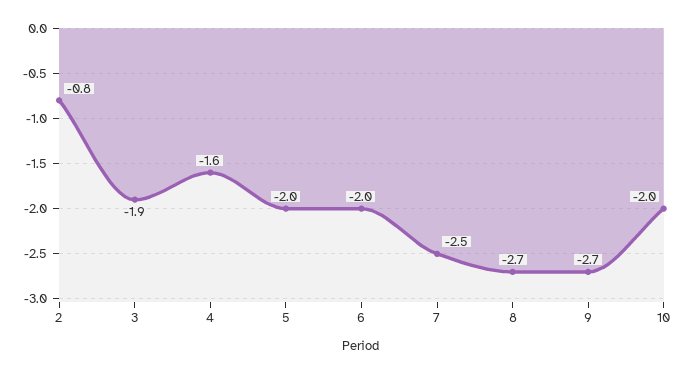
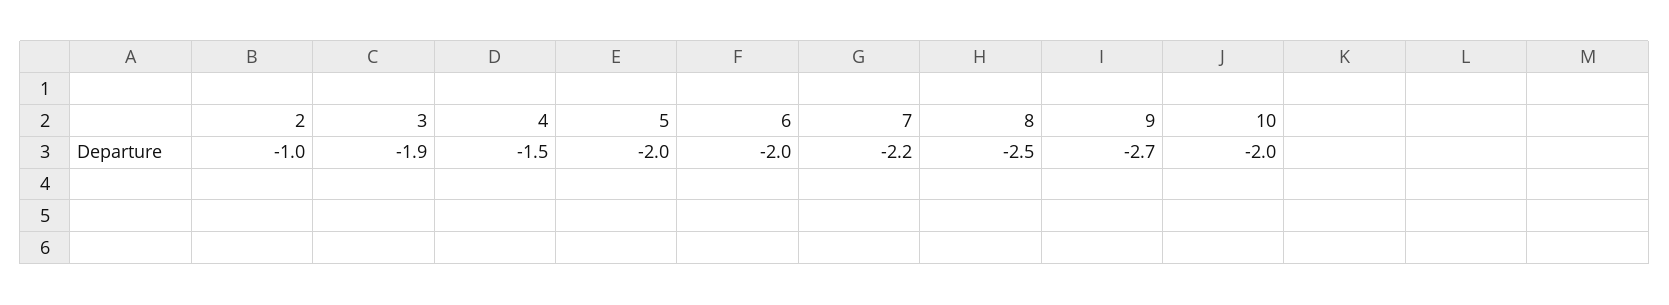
  {
-   "2": -0.8,
+   "2": -1,
    "3": -1.9,
-   "4": -1.6,
+   "4": -1.5,
    "5": -2,
    "6": -2,
-   "7": -2.5,
+   "7": -2.2,
-   "8": -2.7,
+   "8": -2.5,
    "9": -2.7,
    "10": -2
  }

